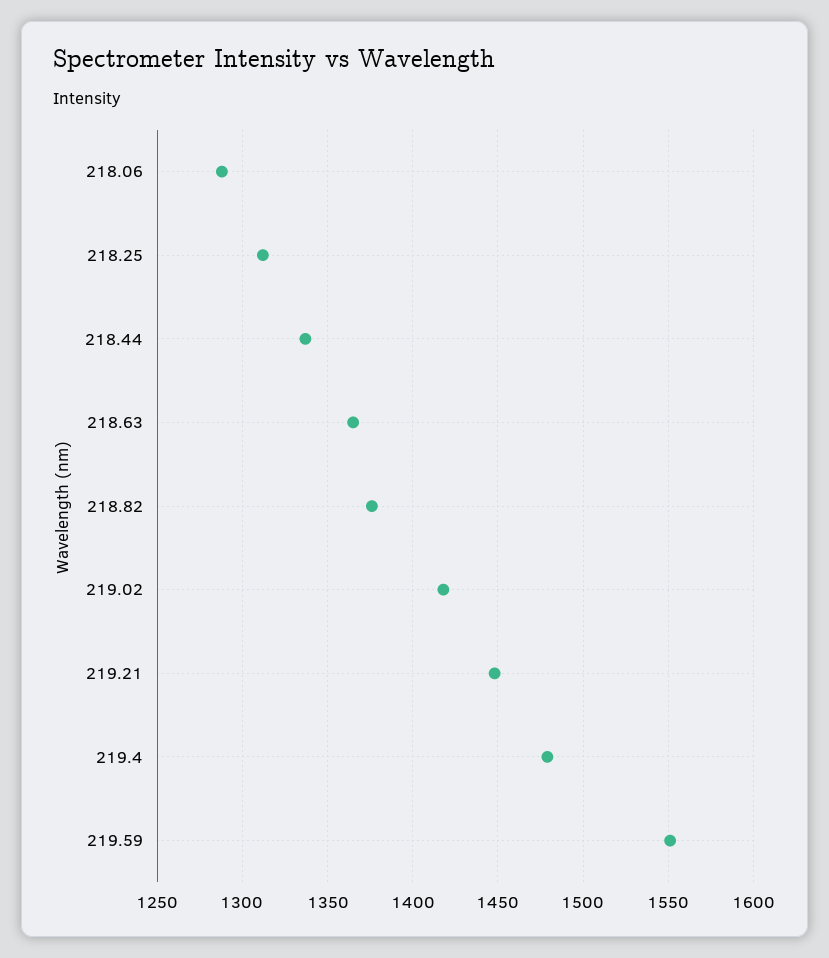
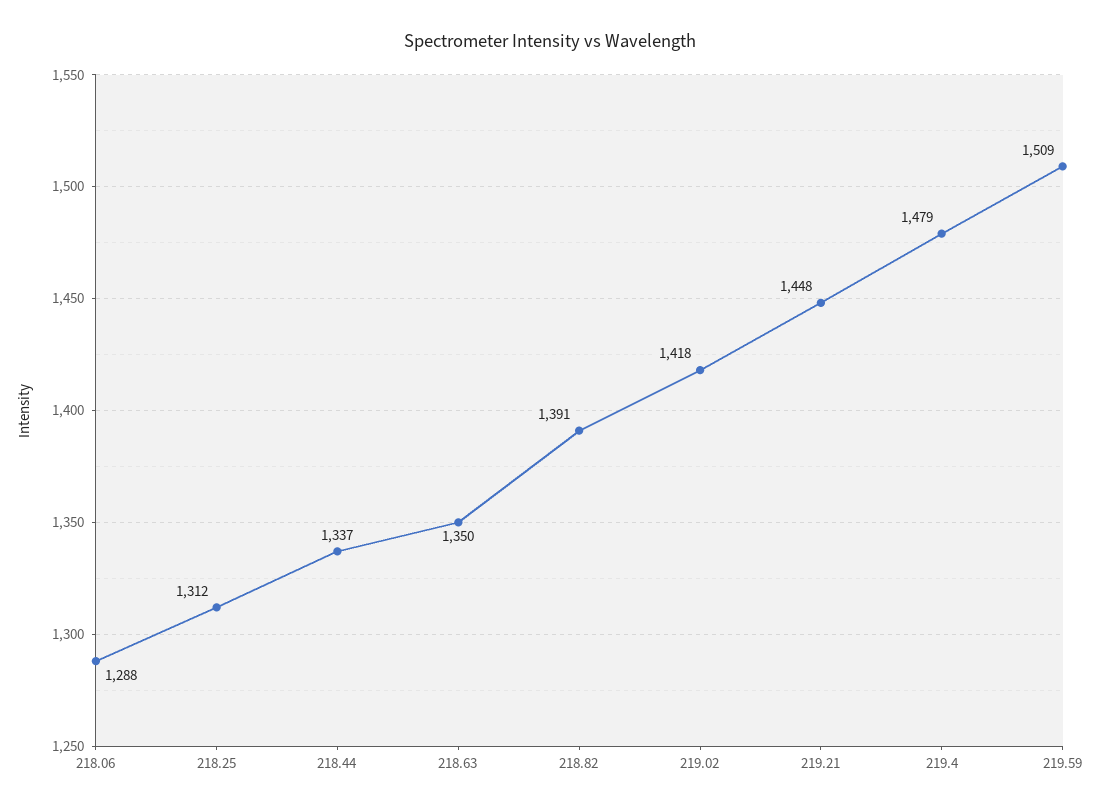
  {
    "218.06": 1288,
    "218.25": 1312,
    "218.44": 1337,
-   "218.63": 1365,
+   "218.63": 1350,
-   "218.82": 1375,
+   "218.82": 1391,
    "219.02": 1418,
    "219.21": 1448,
    "219.4": 1479,
-   "219.59": 1550
+   "219.59": 1509
  }

